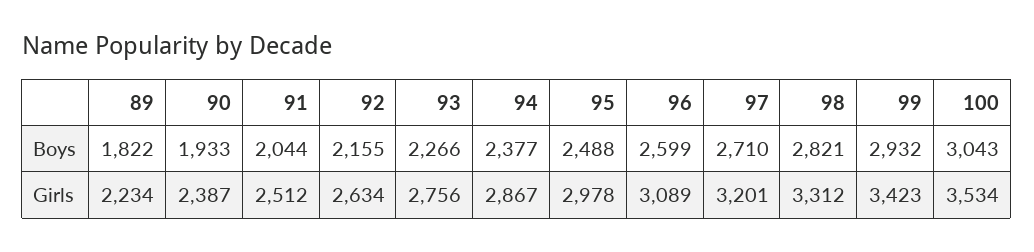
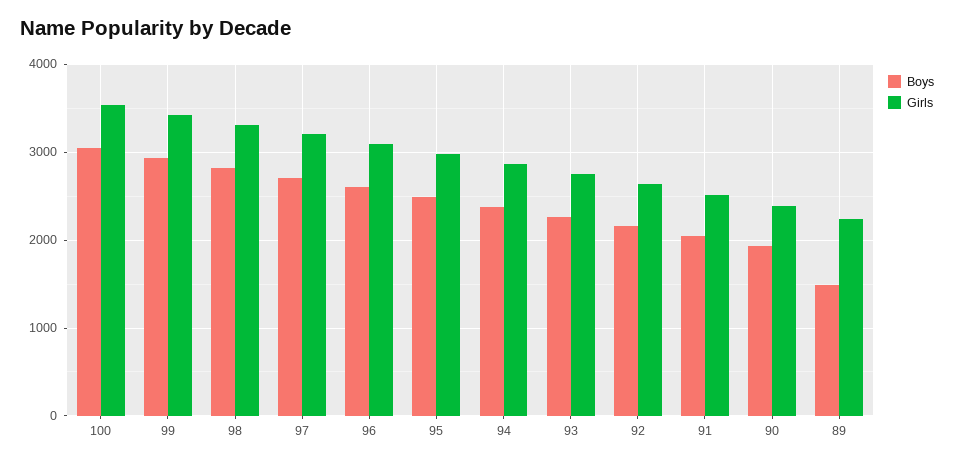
  {
    "Boys": {
-     "89": 1822,
+     "89": 1500,
      "90": 1933,
      "91": 2044,
      "92": 2155,
      "93": 2266,
      "94": 2377,
      "95": 2488,
      "96": 2599,
      "97": 2710,
      "98": 2821,
      "99": 2932,
      "100": 3043
    },
    "Girls": {
      "89": 2234,
      "90": 2387,
      "91": 2512,
      "92": 2634,
      "93": 2756,
      "94": 2867,
      "95": 2978,
      "96": 3089,
      "97": 3201,
      "98": 3312,
      "99": 3423,
      "100": 3534
    }
  }

